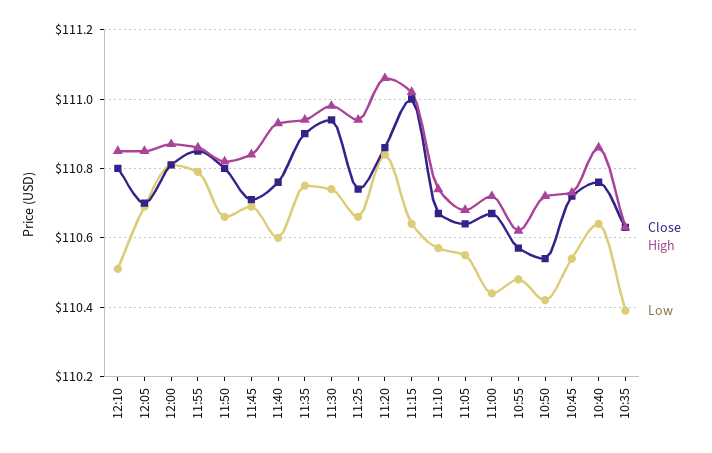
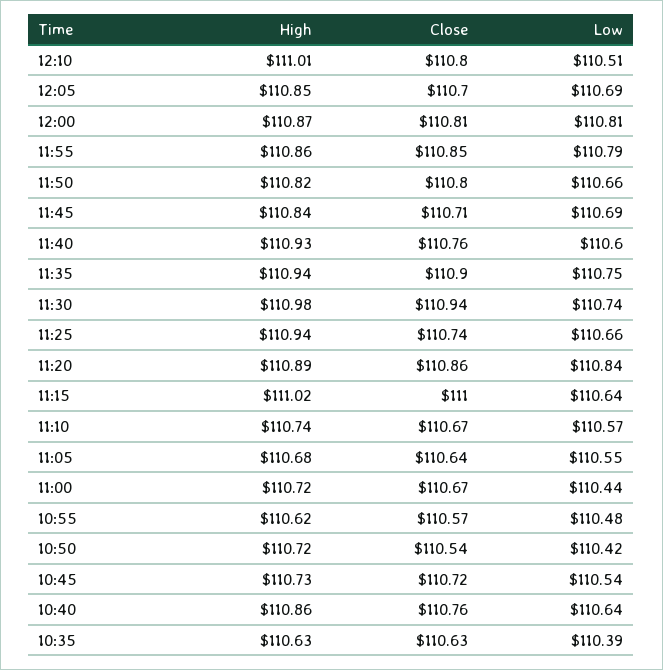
  {
    "Close": {
      "12:10": 110.8,
      "12:05": 110.7,
      "12:00": 110.81,
      "11:55": 110.85,
      "11:50": 110.8,
      "11:45": 110.71,
      "11:40": 110.76,
      "11:35": 110.9,
      "11:30": 110.94,
      "11:25": 110.74,
      "11:20": 110.86,
      "11:15": 111,
      "11:10": 110.67,
      "11:05": 110.64,
      "11:00": 110.67,
      "10:55": 110.57,
      "10:50": 110.54,
      "10:45": 110.72,
      "10:40": 110.76,
      "10:35": 110.63
    },
    "High": {
-     "12:10": 110.85,
+     "12:10": 111.01,
      "12:05": 110.85,
      "12:00": 110.87,
      "11:55": 110.86,
      "11:50": 110.82,
      "11:45": 110.84,
      "11:40": 110.93,
      "11:35": 110.94,
      "11:30": 110.98,
      "11:25": 110.94,
-     "11:20": 111.05,
+     "11:20": 110.89,
      "11:15": 111.02,
      "11:10": 110.74,
      "11:05": 110.68,
      "11:00": 110.72,
      "10:55": 110.62,
      "10:50": 110.72,
      "10:45": 110.73,
      "10:40": 110.86,
      "10:35": 110.63
    },
    "Low": {
      "12:10": 110.51,
      "12:05": 110.69,
      "12:00": 110.81,
      "11:55": 110.79,
      "11:50": 110.66,
      "11:45": 110.69,
      "11:40": 110.6,
      "11:35": 110.75,
      "11:30": 110.74,
      "11:25": 110.66,
      "11:20": 110.84,
      "11:15": 110.64,
      "11:10": 110.57,
      "11:05": 110.55,
      "11:00": 110.44,
      "10:55": 110.48,
      "10:50": 110.42,
      "10:45": 110.54,
      "10:40": 110.64,
      "10:35": 110.39
    }
  }

